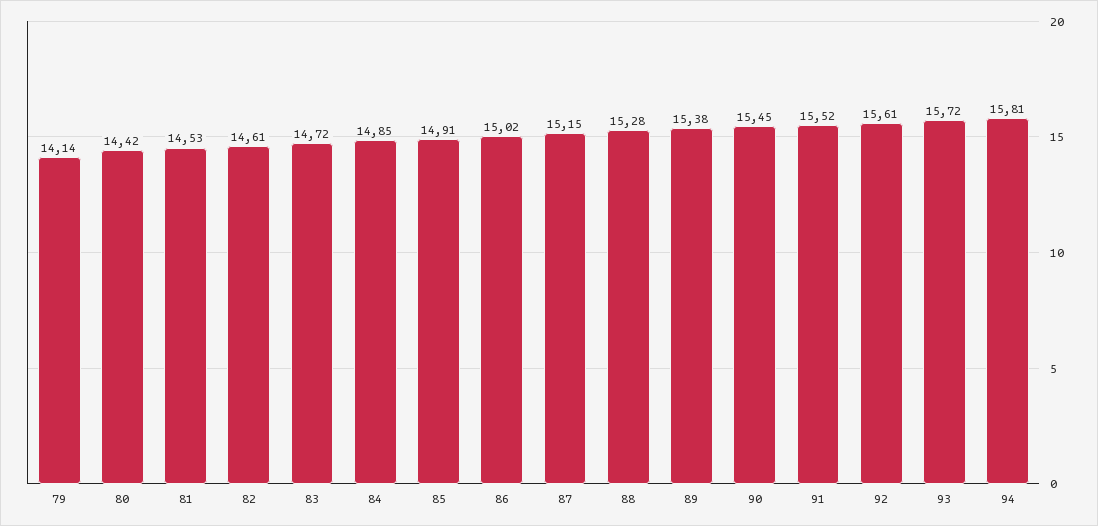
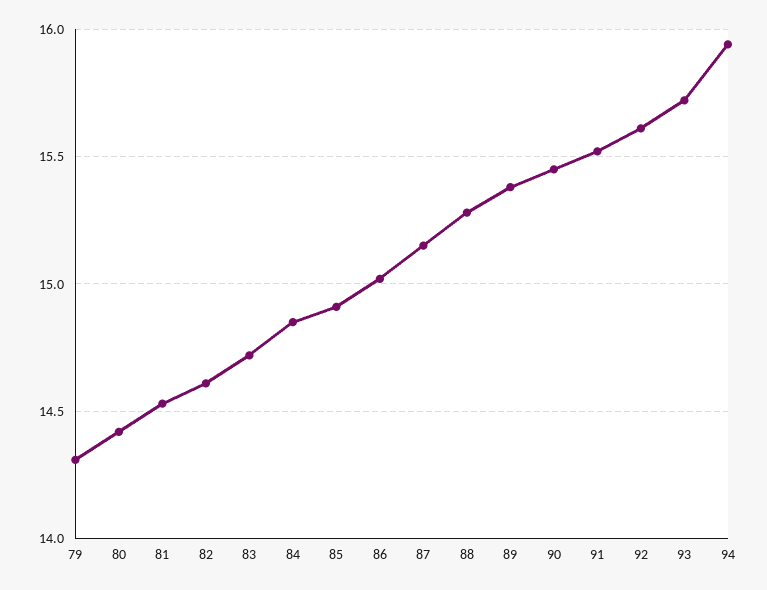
  {
-   "79": 14.14,
+   "79": 14.3,
    "80": 14.42,
    "81": 14.53,
    "82": 14.61,
    "83": 14.72,
    "84": 14.85,
    "85": 14.91,
    "86": 15.02,
    "87": 15.15,
    "88": 15.28,
    "89": 15.38,
    "90": 15.45,
    "91": 15.52,
    "92": 15.61,
    "93": 15.72,
-   "94": 15.81
+   "94": 15.95
  }

